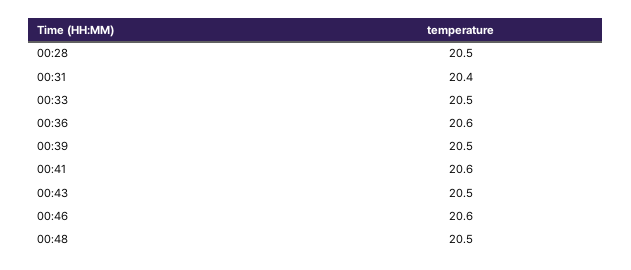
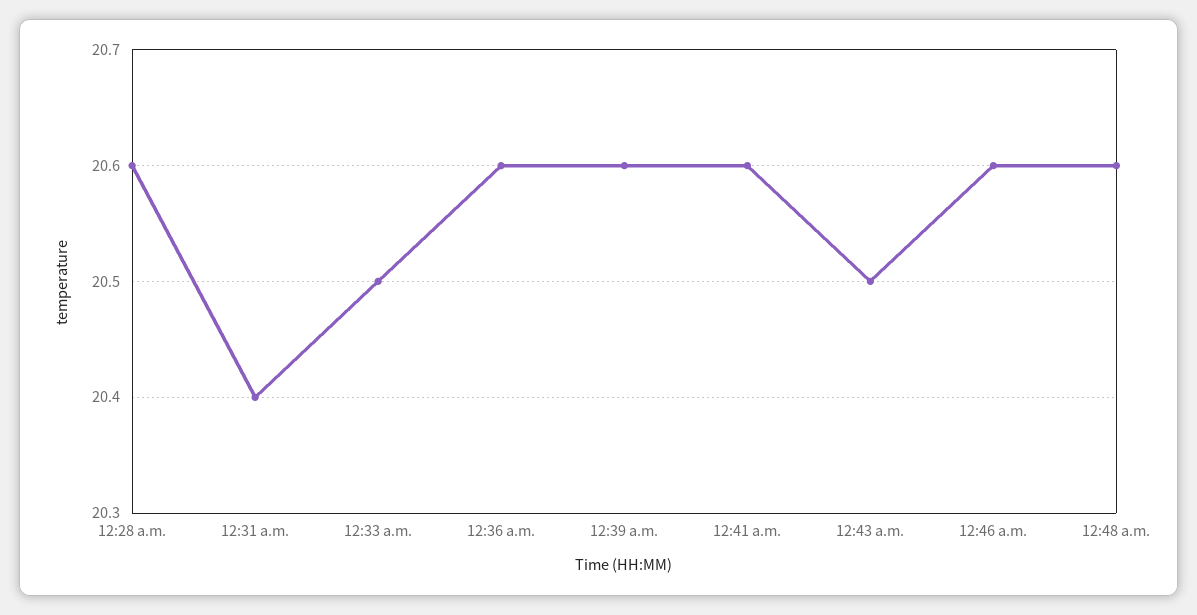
  {
-   "00:28": 20.5,
+   "00:28": 20.6,
    "00:31": 20.4,
    "00:33": 20.5,
    "00:36": 20.6,
-   "00:39": 20.5,
+   "00:39": 20.6,
    "00:41": 20.6,
    "00:43": 20.5,
    "00:46": 20.6,
-   "00:48": 20.5
+   "00:48": 20.6
  }

